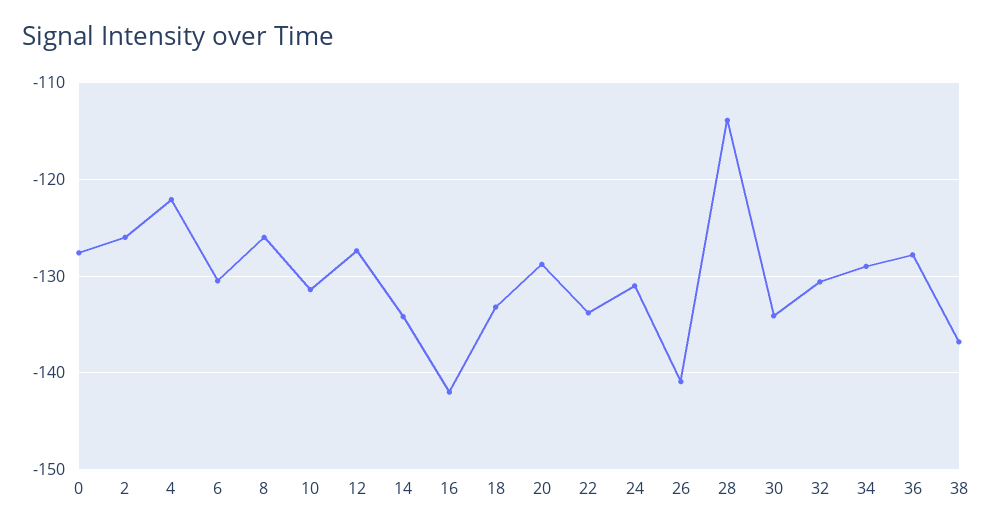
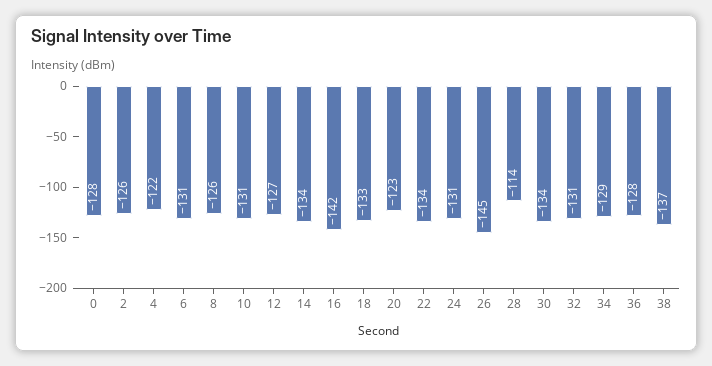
  {
    "0": -128,
    "2": -126,
    "4": -122,
    "6": -131,
    "8": -126,
    "10": -131,
    "12": -127,
    "14": -134,
    "16": -142,
    "18": -133,
-   "20": -129,
+   "20": -123,
    "22": -134,
    "24": -131,
-   "26": -141,
+   "26": -145,
    "28": -114,
    "30": -134,
    "32": -131,
    "34": -129,
    "36": -128,
    "38": -137
  }

